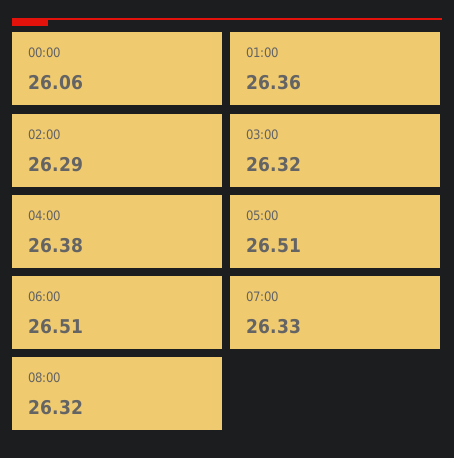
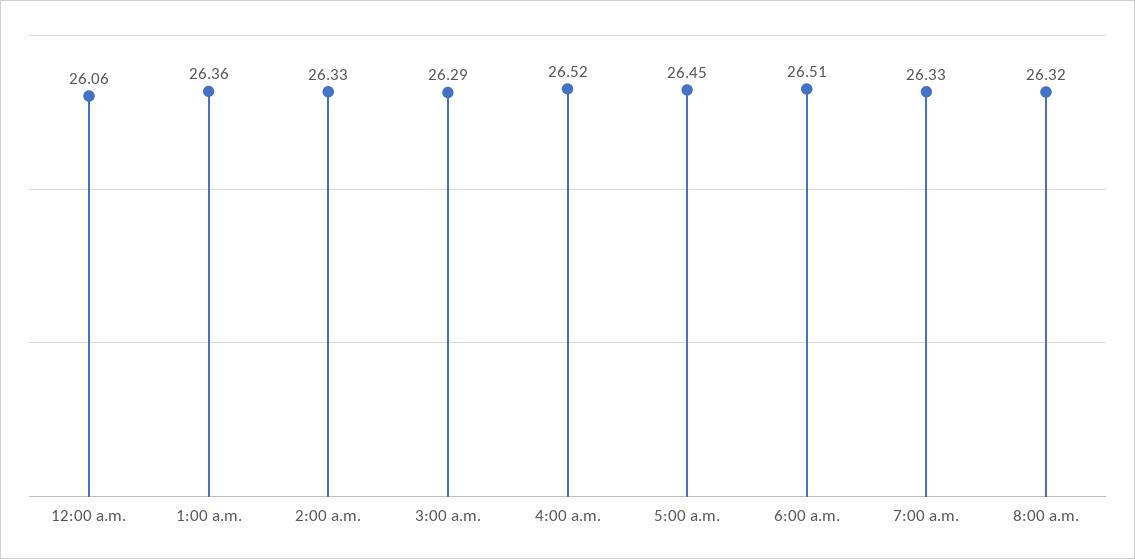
  {
    "00:00": 26.06,
    "01:00": 26.36,
-   "02:00": 26.29,
+   "02:00": 26.33,
-   "03:00": 26.32,
+   "03:00": 26.29,
-   "04:00": 26.38,
+   "04:00": 26.52,
-   "05:00": 26.51,
+   "05:00": 26.45,
    "06:00": 26.51,
    "07:00": 26.33,
    "08:00": 26.32
  }

